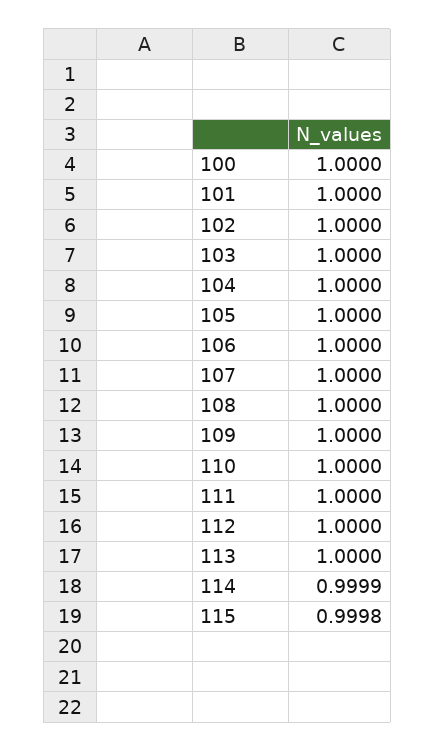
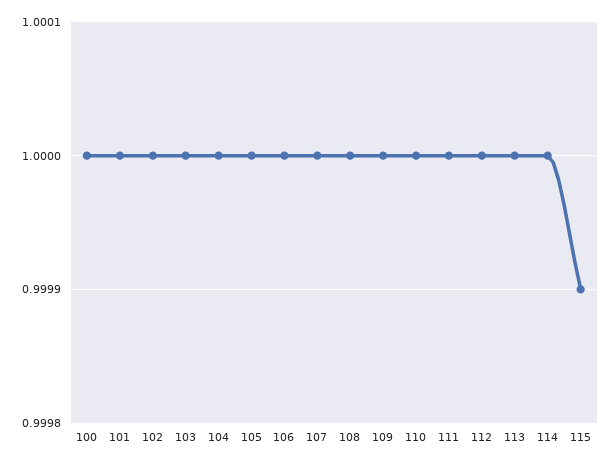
  {
    "100": 1,
    "101": 1,
    "102": 1,
    "103": 1,
    "104": 1,
    "105": 1,
    "106": 1,
    "107": 1,
    "108": 1,
    "109": 1,
    "110": 1,
    "111": 1,
    "112": 1,
    "113": 1,
-   "114": 0.9999,
+   "114": 1,
-   "115": 0.9998
+   "115": 0.9999
  }

